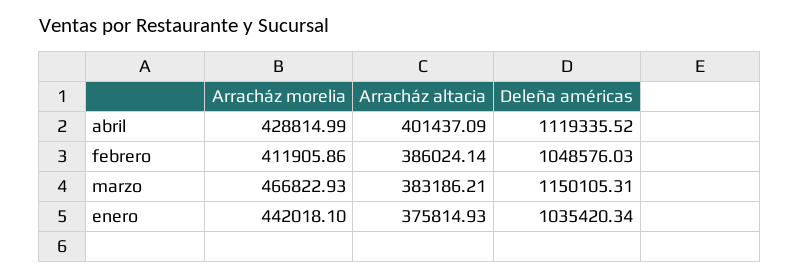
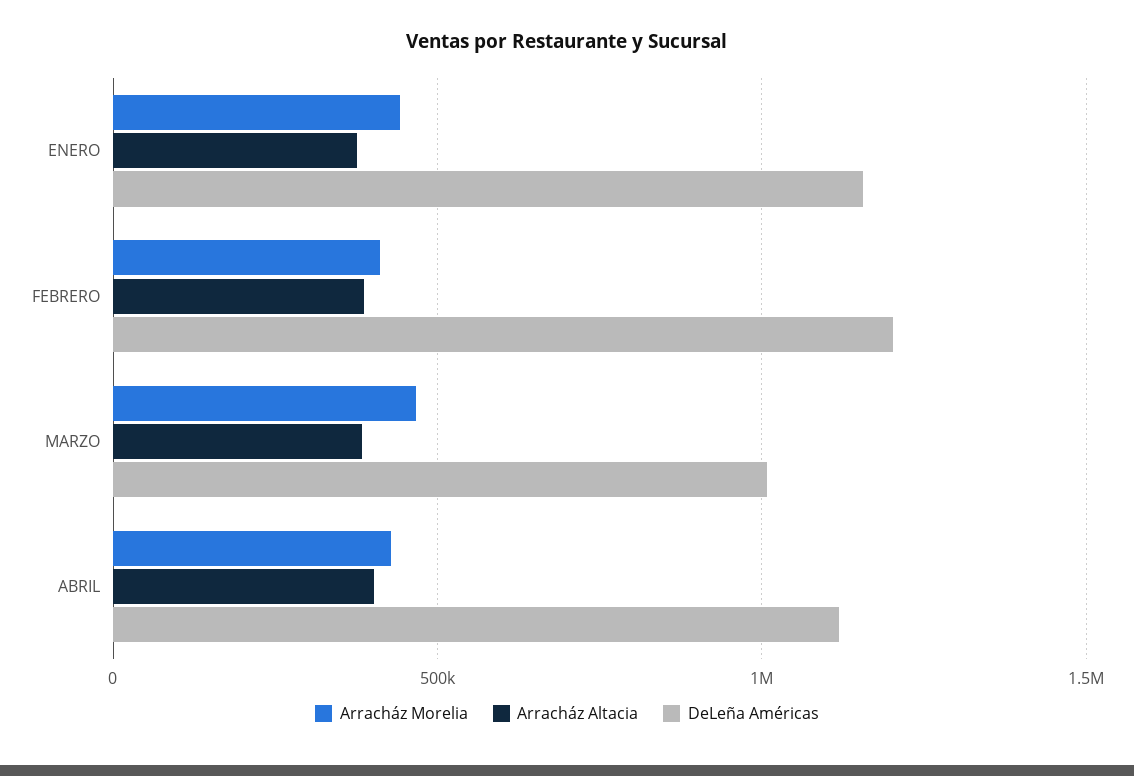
  {
    "Arracház morelia": {
      "abril": 428814.99,
      "febrero": 411905.86,
      "marzo": 466822.93,
      "enero": 442018.1
    },
    "Arracház altacia": {
      "abril": 401437.09,
      "febrero": 386024.14,
      "marzo": 383186.21,
      "enero": 375814.93
    },
    "Deleña américas": {
      "abril": 1119335.52,
-     "febrero": 1048576.03,
+     "febrero": 1200000,
-     "marzo": 1150105.31,
+     "marzo": 1000000,
-     "enero": 1035420.34
+     "enero": 1150000
    }
  }

